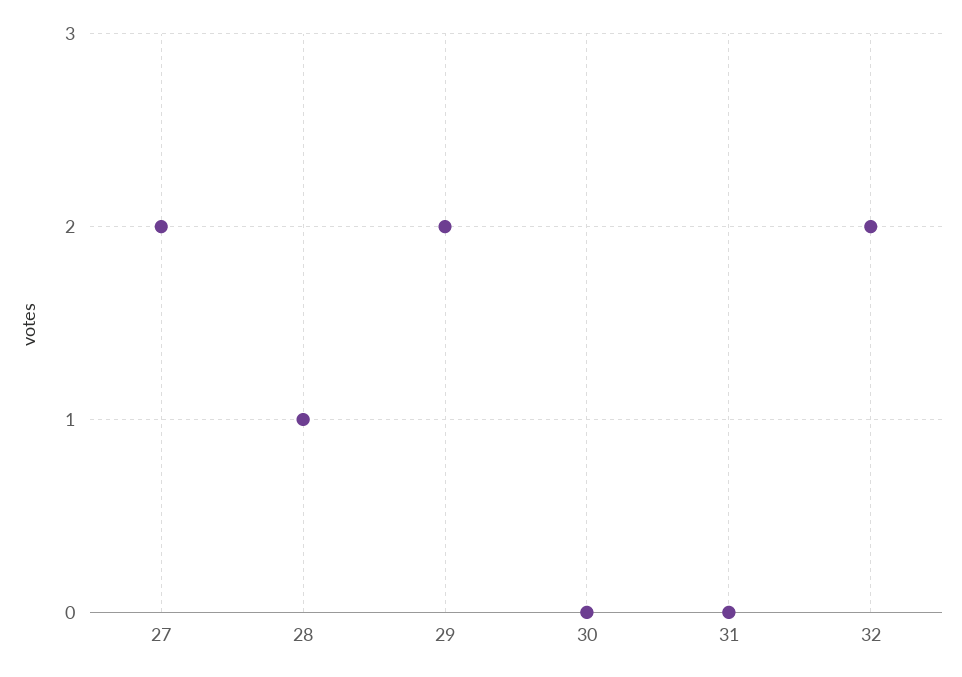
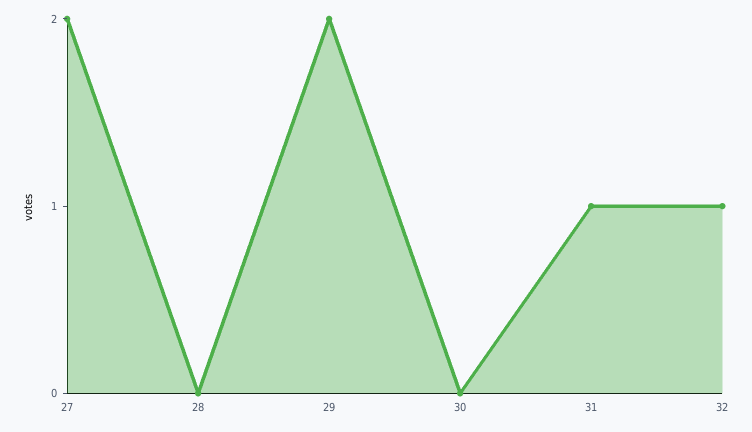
  {
    "27": 2,
-   "28": 1,
+   "28": 0,
    "29": 2,
    "30": 0,
-   "31": 0,
+   "31": 1,
-   "32": 2
+   "32": 1
  }

